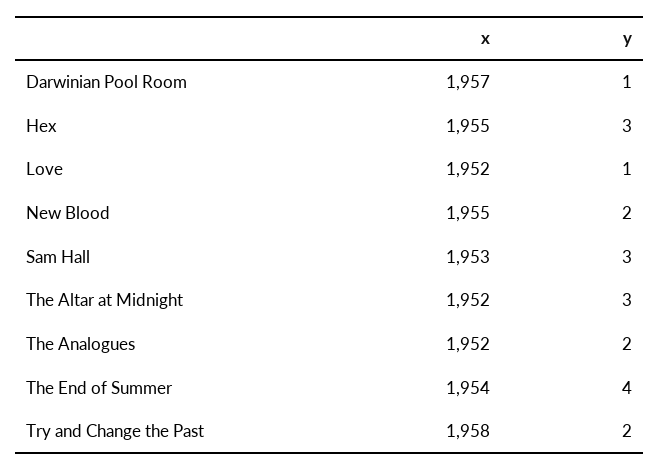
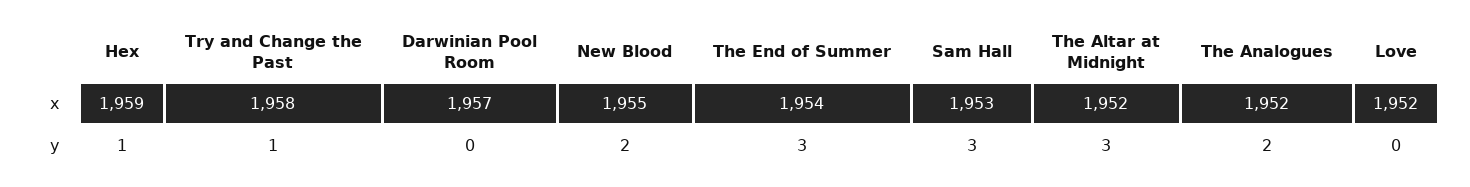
  {
    "x": {
      "Darwinian Pool Room": 1957,
-     "Hex": 1955,
+     "Hex": 1959,
      "Love": 1952,
      "New Blood": 1955,
      "Sam Hall": 1953,
      "The Altar at Midnight": 1952,
      "The Analogues": 1952,
      "The End of Summer": 1954,
      "Try and Change the Past": 1958
    },
    "y": {
-     "Darwinian Pool Room": 1,
+     "Darwinian Pool Room": 0,
-     "Hex": 3,
+     "Hex": 1,
-     "Love": 1,
+     "Love": 0,
      "New Blood": 2,
      "Sam Hall": 3,
      "The Altar at Midnight": 3,
      "The Analogues": 2,
-     "The End of Summer": 4,
+     "The End of Summer": 3,
-     "Try and Change the Past": 2
+     "Try and Change the Past": 1
    }
  }

